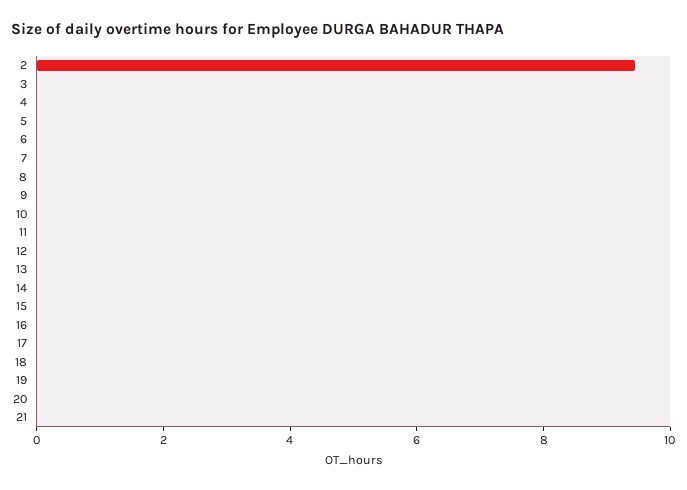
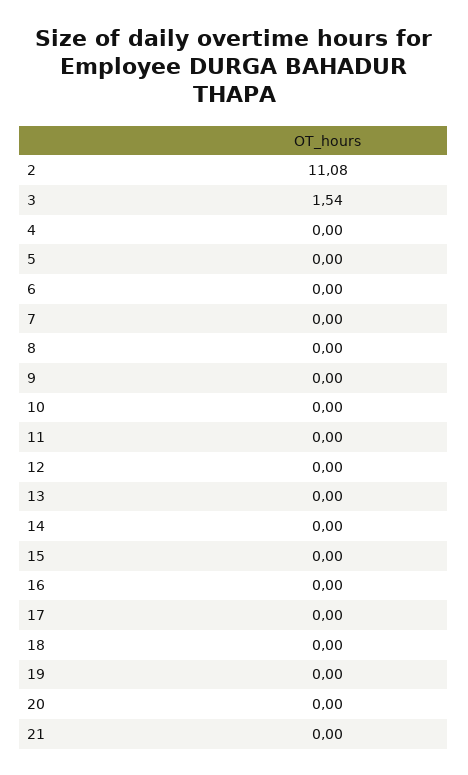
  {
-   "2": 9.5,
+   "2": 11.08,
-   "3": 0,
+   "3": 1.54,
    "4": 0,
    "5": 0,
    "6": 0,
    "7": 0,
    "8": 0,
    "9": 0,
    "10": 0,
    "11": 0,
    "12": 0,
    "13": 0,
    "14": 0,
    "15": 0,
    "16": 0,
    "17": 0,
    "18": 0,
    "19": 0,
    "20": 0,
    "21": 0
  }

